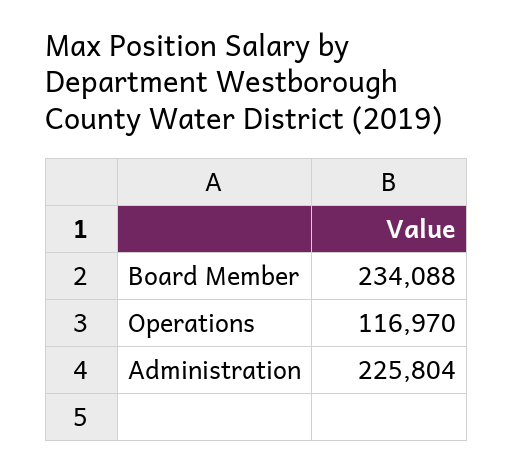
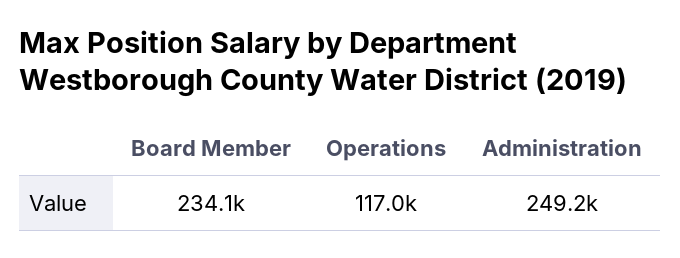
  {
    "Board Member": 234088,
    "Operations": 116970,
-   "Administration": 225804
+   "Administration": 249200
  }

